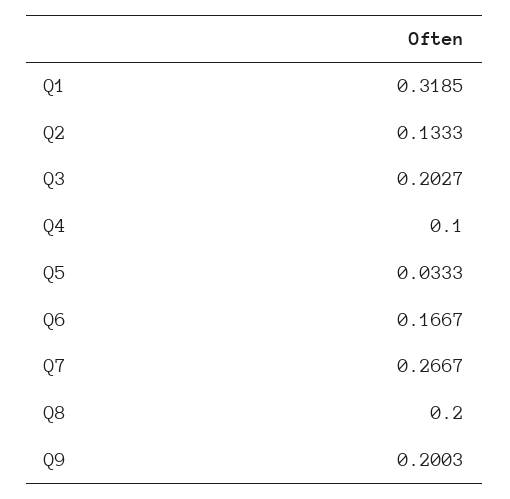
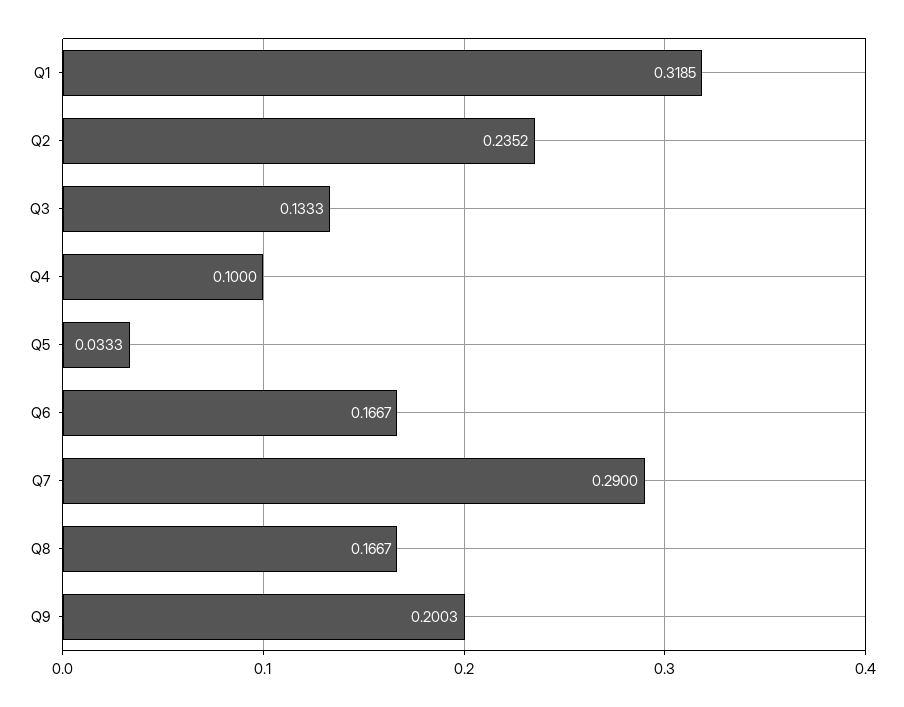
  {
    "Q1": 0.3185,
-   "Q2": 0.1333,
+   "Q2": 0.2352,
-   "Q3": 0.2027,
+   "Q3": 0.1333,
    "Q4": 0.1,
    "Q5": 0.0333,
    "Q6": 0.1667,
-   "Q7": 0.2667,
+   "Q7": 0.29,
-   "Q8": 0.2,
+   "Q8": 0.1667,
    "Q9": 0.2003
  }

